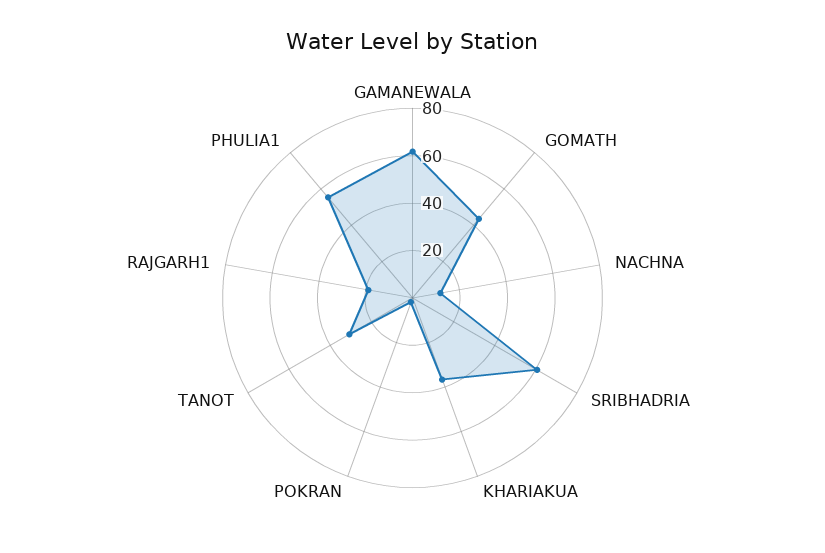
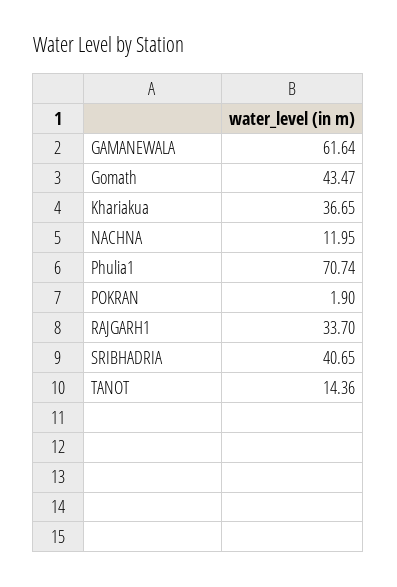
  {
    "GAMANEWALA": 61.64,
    "GOMATH": 43.47,
    "NACHNA": 11.95,
-   "SRIBHADRIA": 60,
+   "SRIBHADRIA": 40.65,
    "KHARIAKUA": 36.65,
    "POKRAN": 1.9,
-   "TANOT": 30,
+   "TANOT": 14.36,
-   "RAJGARH1": 20,
+   "RAJGARH1": 33.7,
-   "PHULIA1": 55
+   "PHULIA1": 70.74
  }

